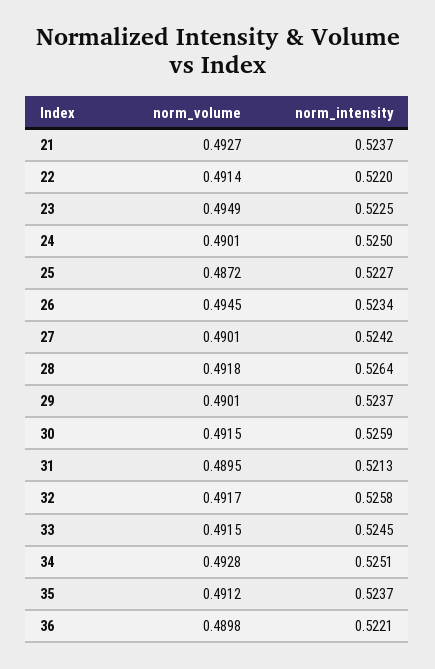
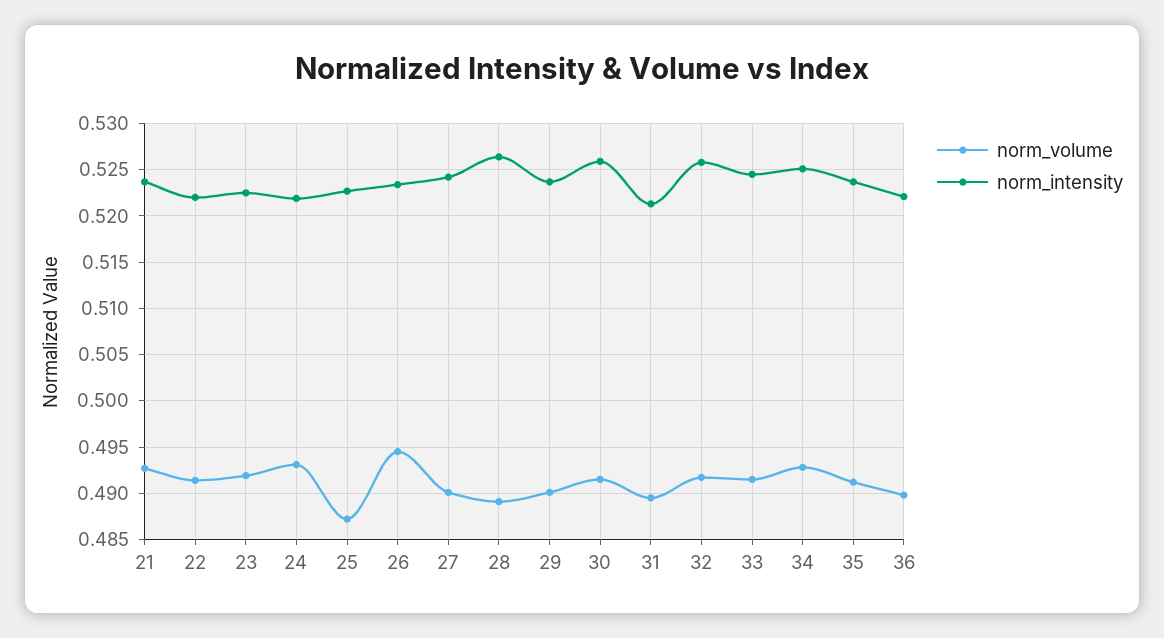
  {
    "norm_volume": {
      "21": 0.4927,
      "22": 0.4914,
-     "23": 0.4949,
+     "23": 0.492,
-     "24": 0.4901,
+     "24": 0.493,
      "25": 0.4872,
      "26": 0.4945,
      "27": 0.4901,
-     "28": 0.4918,
+     "28": 0.489,
      "29": 0.4901,
      "30": 0.4915,
      "31": 0.4895,
      "32": 0.4917,
      "33": 0.4915,
      "34": 0.4928,
      "35": 0.4912,
      "36": 0.4898
    },
    "norm_intensity": {
      "21": 0.5237,
      "22": 0.522,
      "23": 0.5225,
-     "24": 0.525,
+     "24": 0.522,
      "25": 0.5227,
      "26": 0.5234,
      "27": 0.5242,
      "28": 0.5264,
      "29": 0.5237,
      "30": 0.5259,
      "31": 0.5213,
      "32": 0.5258,
      "33": 0.5245,
      "34": 0.5251,
      "35": 0.5237,
      "36": 0.5221
    }
  }

